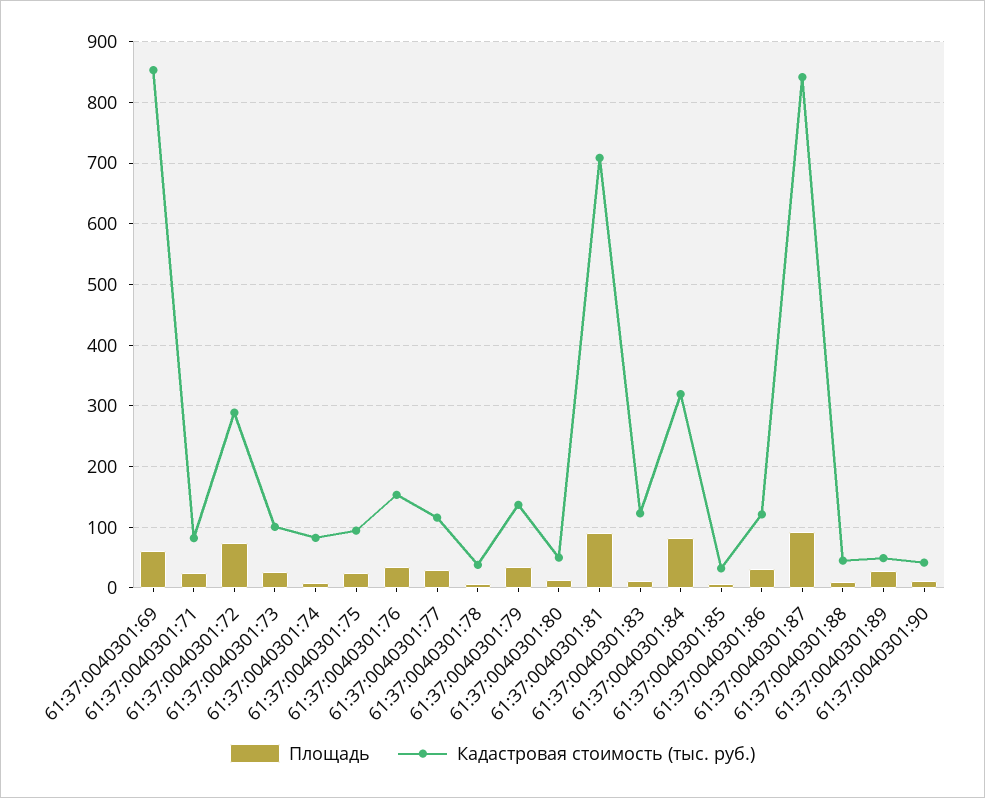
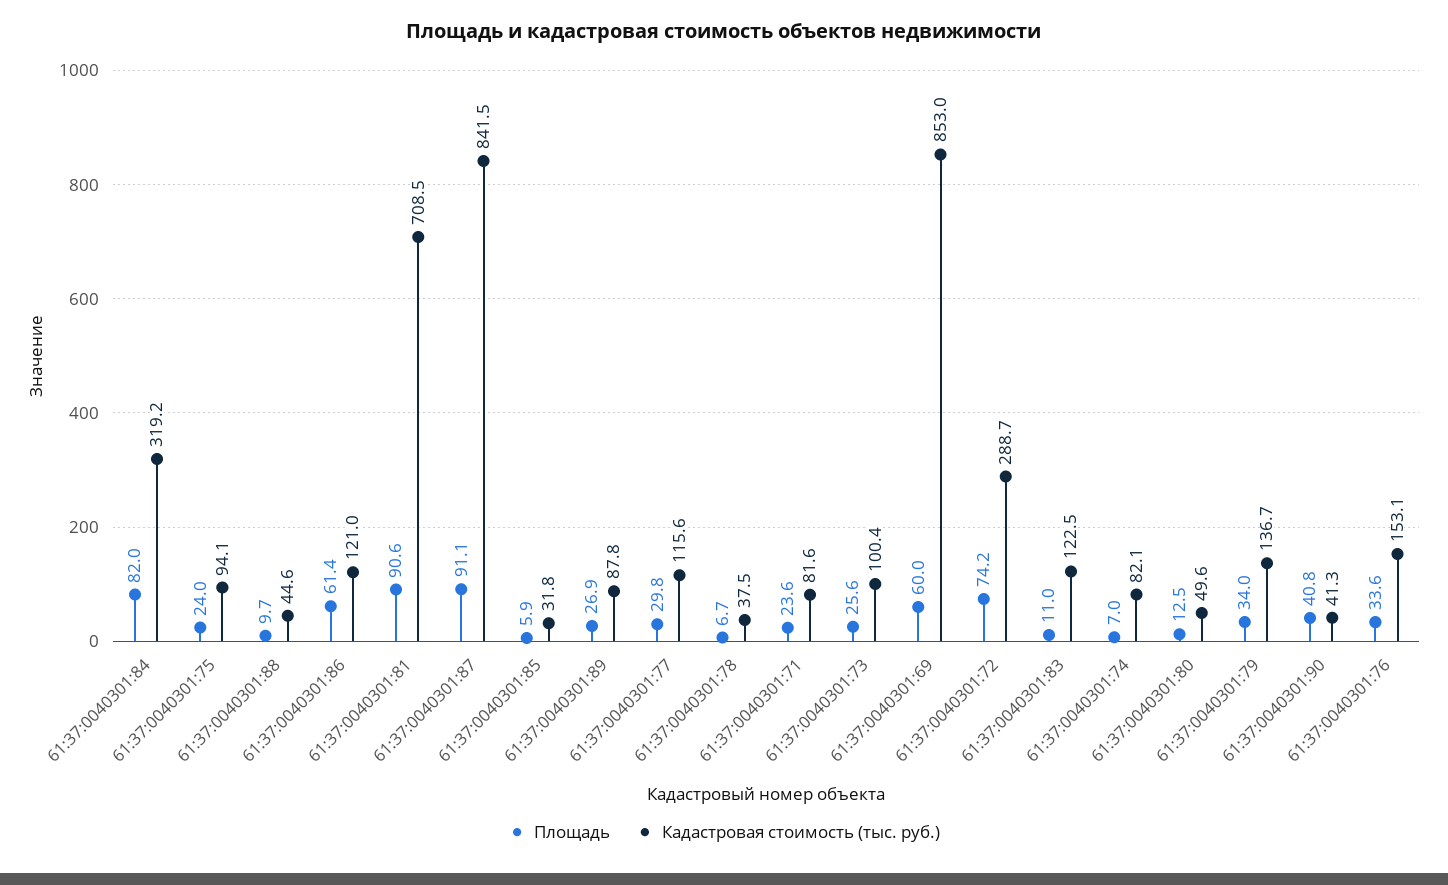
  {
    "Площадь": {
      "61:37:0040301:69": 60,
      "61:37:0040301:71": 23.6,
      "61:37:0040301:72": 74.2,
      "61:37:0040301:73": 25.6,
      "61:37:0040301:74": 7,
      "61:37:0040301:75": 24,
      "61:37:0040301:76": 33.6,
      "61:37:0040301:77": 29.8,
      "61:37:0040301:78": 6.7,
      "61:37:0040301:79": 34,
      "61:37:0040301:80": 12.5,
      "61:37:0040301:81": 90.6,
      "61:37:0040301:83": 11,
      "61:37:0040301:84": 82,
      "61:37:0040301:85": 5.9,
-     "61:37:0040301:86": 30,
+     "61:37:0040301:86": 61.4,
      "61:37:0040301:87": 91.1,
      "61:37:0040301:88": 9.7,
      "61:37:0040301:89": 26.9,
-     "61:37:0040301:90": 10
+     "61:37:0040301:90": 40.8
    },
    "Кадастровая стоимость (тыс. руб.)": {
      "61:37:0040301:69": 853,
      "61:37:0040301:71": 81.6,
      "61:37:0040301:72": 288.7,
      "61:37:0040301:73": 100.4,
      "61:37:0040301:74": 82.1,
      "61:37:0040301:75": 94.1,
      "61:37:0040301:76": 153.1,
      "61:37:0040301:77": 115.6,
      "61:37:0040301:78": 37.5,
      "61:37:0040301:79": 136.7,
      "61:37:0040301:80": 49.6,
      "61:37:0040301:81": 708.5,
      "61:37:0040301:83": 122.5,
      "61:37:0040301:84": 319.2,
      "61:37:0040301:85": 31.8,
      "61:37:0040301:86": 121,
      "61:37:0040301:87": 841.5,
      "61:37:0040301:88": 44.6,
-     "61:37:0040301:89": 50,
+     "61:37:0040301:89": 87.8,
      "61:37:0040301:90": 41.3
    }
  }

